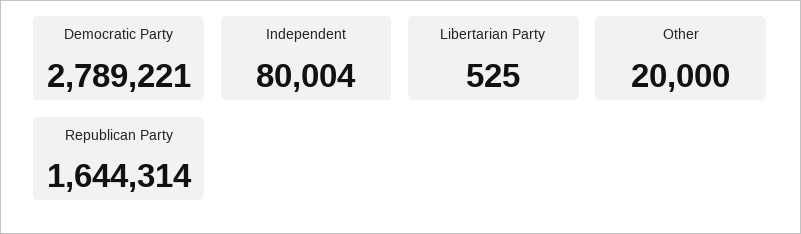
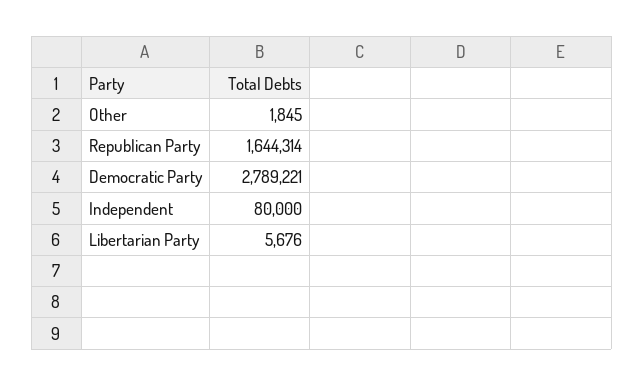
  {
    "Democratic Party": 2789221,
-   "Independent": 80004,
+   "Independent": 80000,
-   "Libertarian Party": 525,
+   "Libertarian Party": 5676,
-   "Other": 20000,
+   "Other": 1845,
    "Republican Party": 1644314
  }

